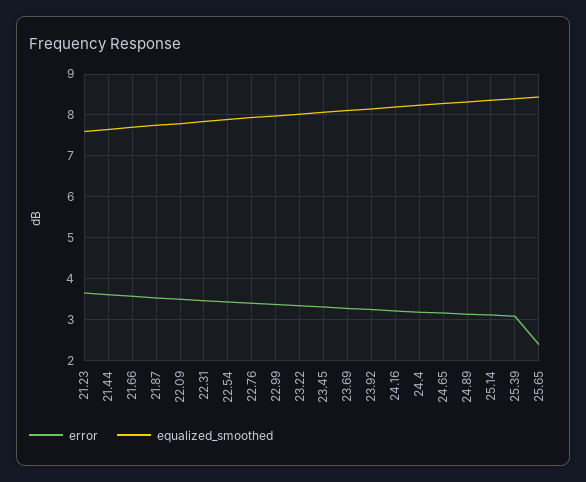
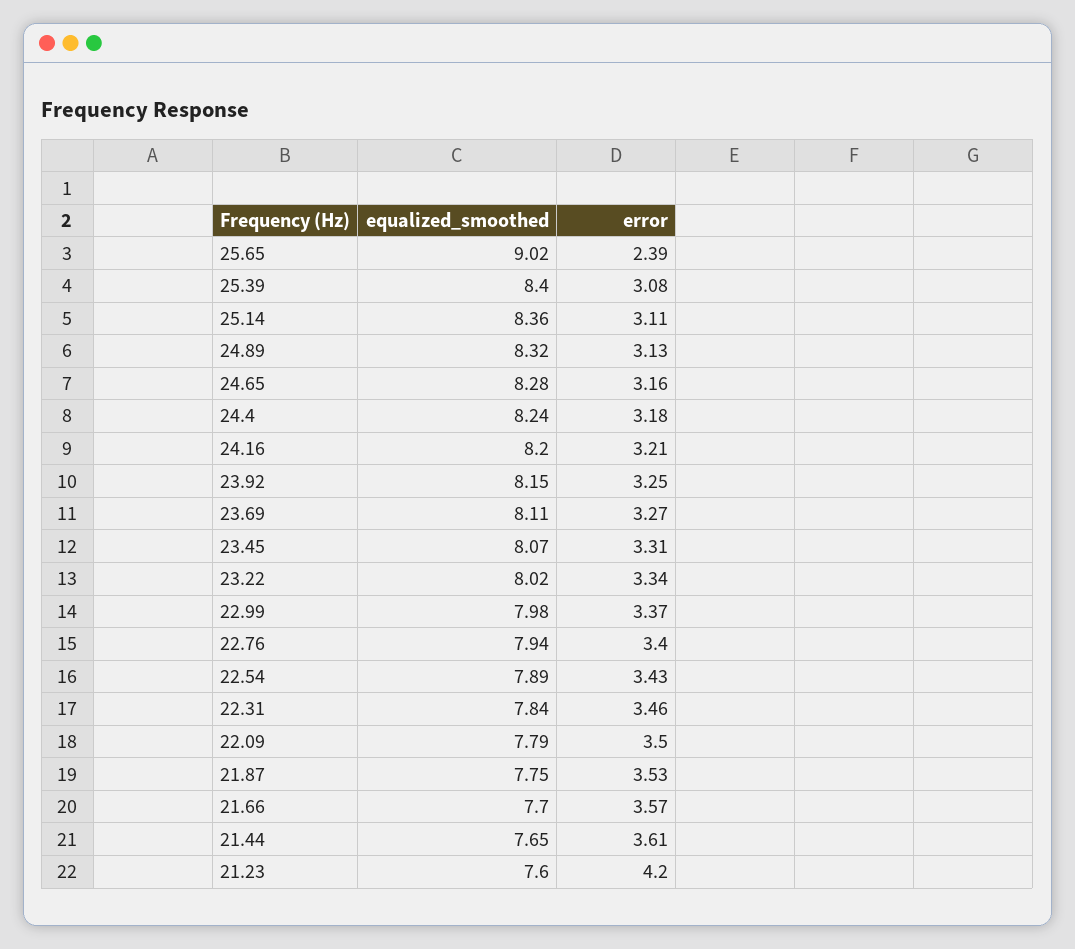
  {
    "error": {
-     "21.23": 3.6,
+     "21.23": 4.2,
      "21.44": 3.61,
      "21.66": 3.57,
      "21.87": 3.53,
      "22.09": 3.5,
      "22.31": 3.46,
      "22.54": 3.43,
      "22.76": 3.4,
      "22.99": 3.37,
      "23.22": 3.34,
      "23.45": 3.31,
      "23.69": 3.27,
      "23.92": 3.25,
      "24.16": 3.21,
      "24.4": 3.18,
      "24.65": 3.16,
      "24.89": 3.13,
      "25.14": 3.11,
      "25.39": 3.08,
      "25.65": 2.39
    },
    "equalized_smoothed": {
      "21.23": 7.6,
      "21.44": 7.65,
      "21.66": 7.7,
      "21.87": 7.75,
      "22.09": 7.79,
      "22.31": 7.84,
      "22.54": 7.89,
      "22.76": 7.94,
      "22.99": 7.98,
      "23.22": 8.02,
      "23.45": 8.07,
      "23.69": 8.11,
      "23.92": 8.15,
      "24.16": 8.2,
      "24.4": 8.24,
      "24.65": 8.28,
      "24.89": 8.32,
      "25.14": 8.36,
      "25.39": 8.4,
-     "25.65": 8.4
+     "25.65": 9.02
    }
  }

